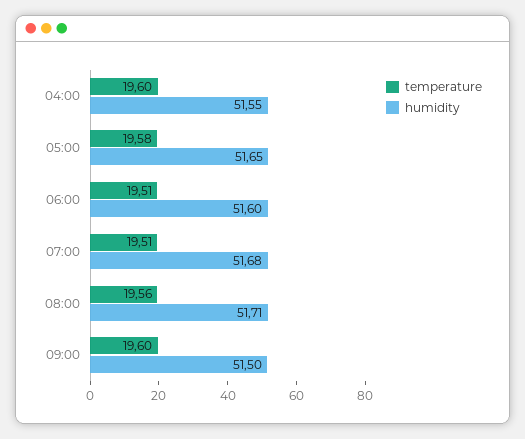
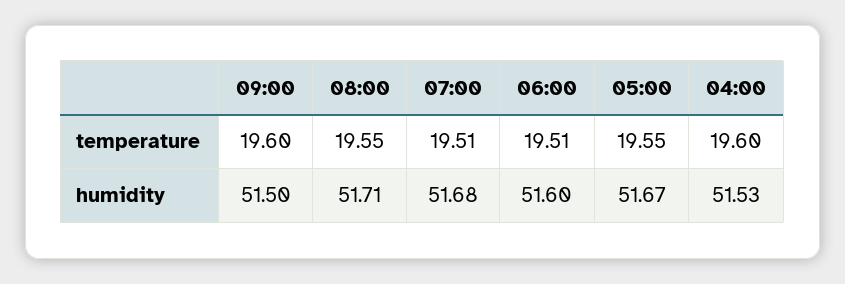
  {
    "temperature": {
      "04:00": 19.6,
-     "05:00": 19.58,
+     "05:00": 19.55,
      "06:00": 19.51,
      "07:00": 19.51,
-     "08:00": 19.56,
+     "08:00": 19.55,
      "09:00": 19.6
    },
    "humidity": {
-     "04:00": 51.55,
+     "04:00": 51.53,
-     "05:00": 51.65,
+     "05:00": 51.67,
      "06:00": 51.6,
      "07:00": 51.68,
      "08:00": 51.71,
      "09:00": 51.5
    }
  }

